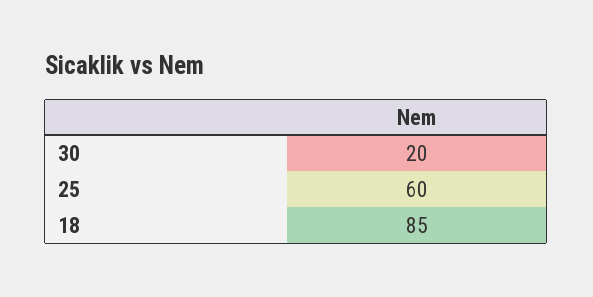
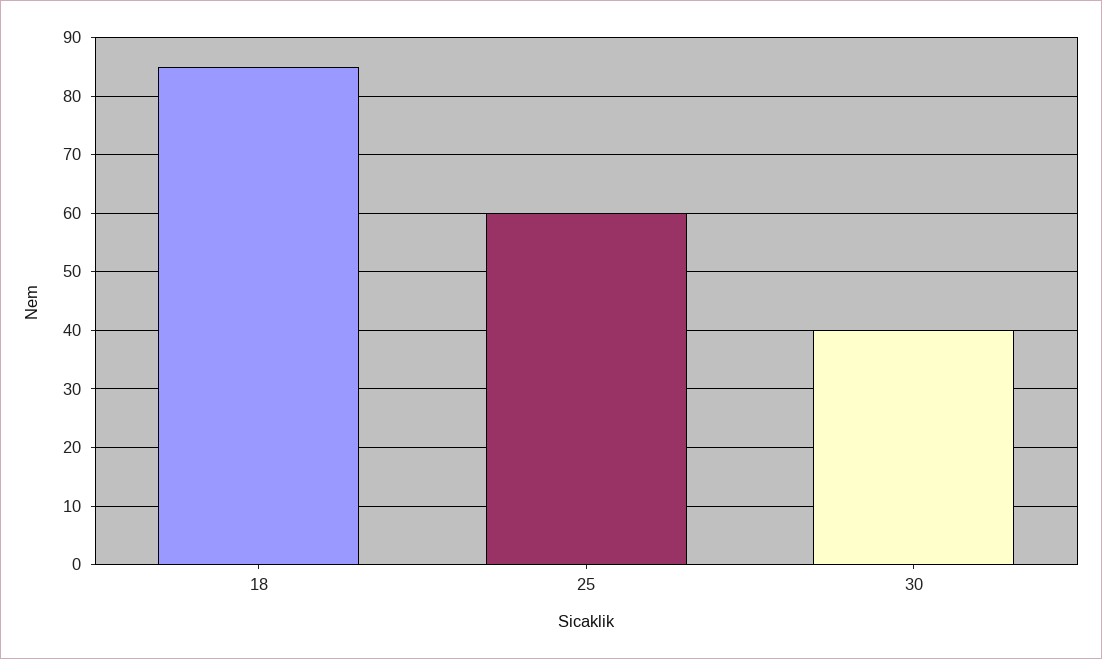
  {
-   "30": 20,
+   "30": 40,
    "25": 60,
    "18": 85
  }

